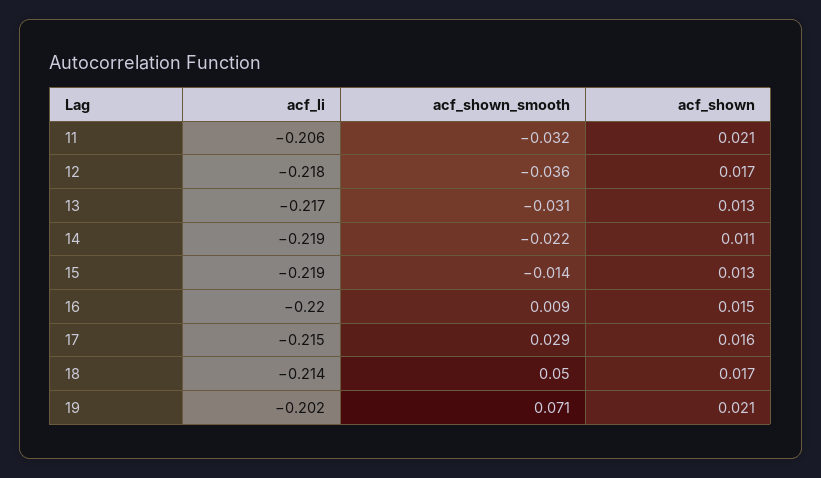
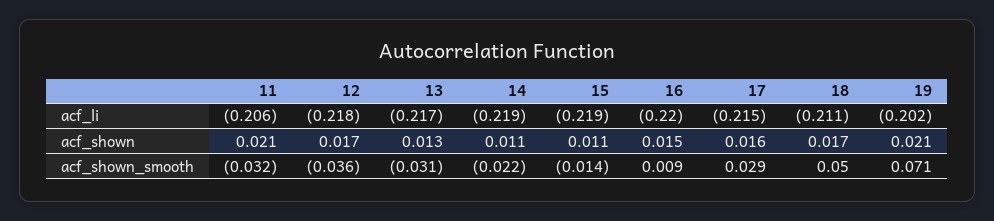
  {
    "acf_li": {
      "11": -0.206,
      "12": -0.218,
      "13": -0.217,
      "14": -0.219,
      "15": -0.219,
      "16": -0.22,
      "17": -0.215,
-     "18": -0.214,
+     "18": -0.211,
      "19": -0.202
    },
    "acf_shown_smooth": {
      "11": -0.032,
      "12": -0.036,
      "13": -0.031,
      "14": -0.022,
      "15": -0.014,
      "16": 0.009,
      "17": 0.029,
      "18": 0.05,
      "19": 0.071
    },
    "acf_shown": {
      "11": 0.021,
      "12": 0.017,
      "13": 0.013,
      "14": 0.011,
-     "15": 0.013,
+     "15": 0.011,
      "16": 0.015,
      "17": 0.016,
      "18": 0.017,
      "19": 0.021
    }
  }

